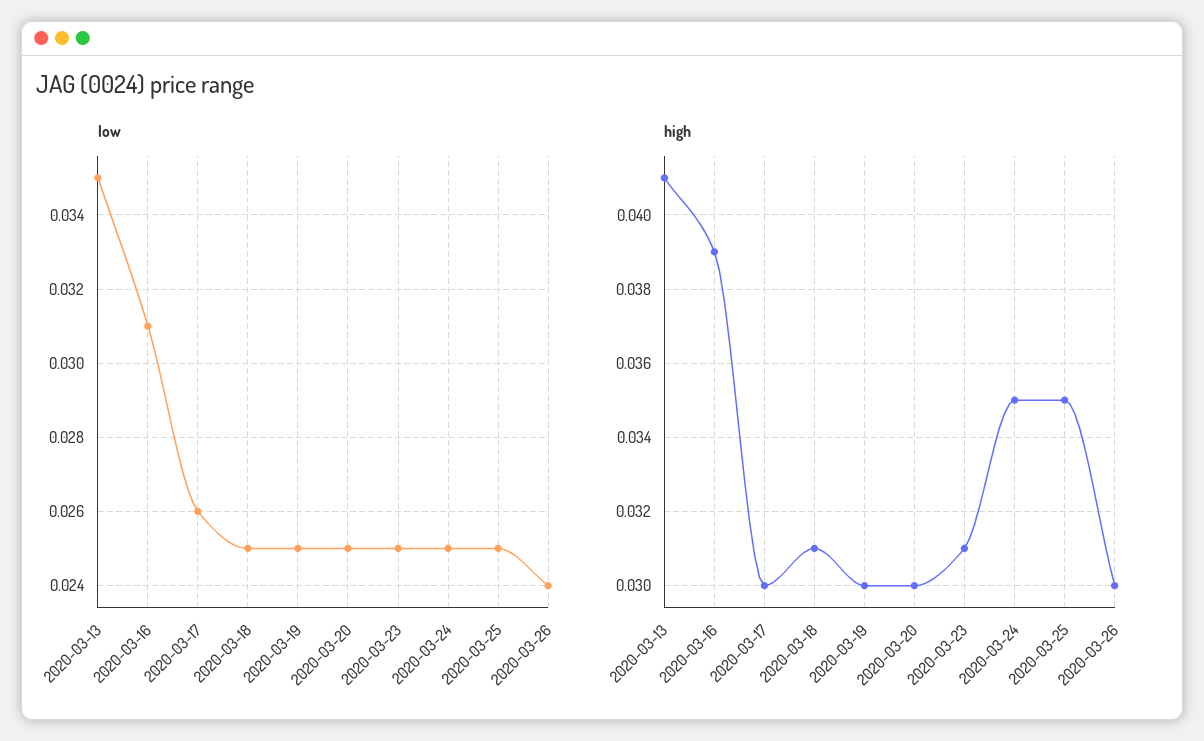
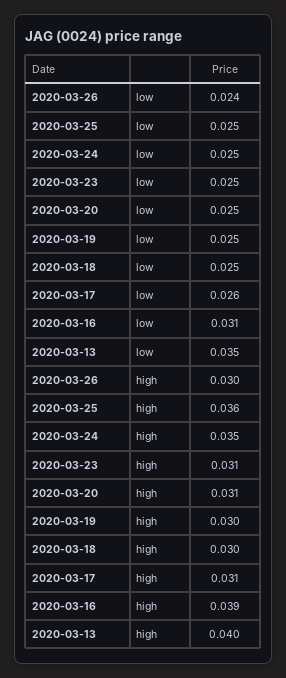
  {
    "low": {
      "2020-03-13": 0.035,
      "2020-03-16": 0.031,
      "2020-03-17": 0.026,
      "2020-03-18": 0.025,
      "2020-03-19": 0.025,
      "2020-03-20": 0.025,
      "2020-03-23": 0.025,
      "2020-03-24": 0.025,
      "2020-03-25": 0.025,
      "2020-03-26": 0.024
    },
    "high": {
-     "2020-03-13": 0.041,
+     "2020-03-13": 0.04,
      "2020-03-16": 0.039,
-     "2020-03-17": 0.03,
+     "2020-03-17": 0.031,
-     "2020-03-18": 0.031,
+     "2020-03-18": 0.03,
      "2020-03-19": 0.03,
-     "2020-03-20": 0.03,
+     "2020-03-20": 0.031,
      "2020-03-23": 0.031,
      "2020-03-24": 0.035,
-     "2020-03-25": 0.035,
+     "2020-03-25": 0.036,
      "2020-03-26": 0.03
    }
  }

